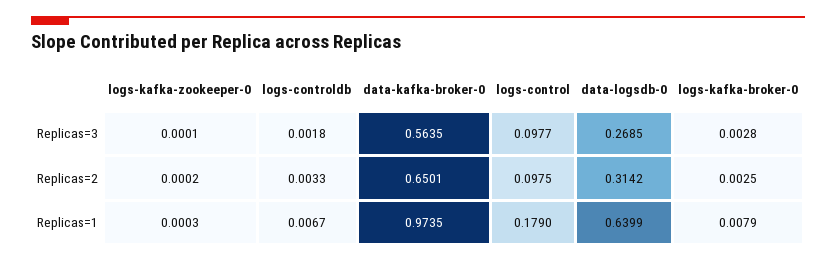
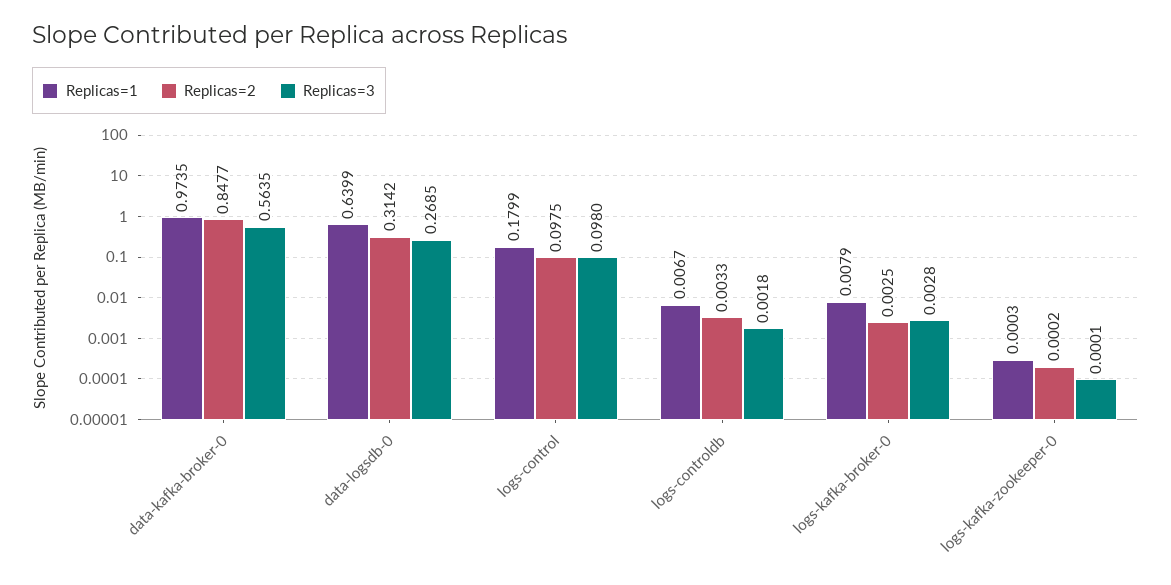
  {
    "Replicas=3": {
      "logs-kafka-zookeeper-0": 0.0001,
      "logs-controldb": 0.0018,
      "data-kafka-broker-0": 0.5635,
-     "logs-control": 0.0977,
+     "logs-control": 0.098,
      "data-logsdb-0": 0.2685,
      "logs-kafka-broker-0": 0.0028
    },
    "Replicas=2": {
      "logs-kafka-zookeeper-0": 0.0002,
      "logs-controldb": 0.0033,
-     "data-kafka-broker-0": 0.6501,
+     "data-kafka-broker-0": 0.8477,
      "logs-control": 0.0975,
      "data-logsdb-0": 0.3142,
      "logs-kafka-broker-0": 0.0025
    },
    "Replicas=1": {
      "logs-kafka-zookeeper-0": 0.0003,
      "logs-controldb": 0.0067,
      "data-kafka-broker-0": 0.9735,
-     "logs-control": 0.179,
+     "logs-control": 0.1799,
      "data-logsdb-0": 0.6399,
      "logs-kafka-broker-0": 0.0079
    }
  }

